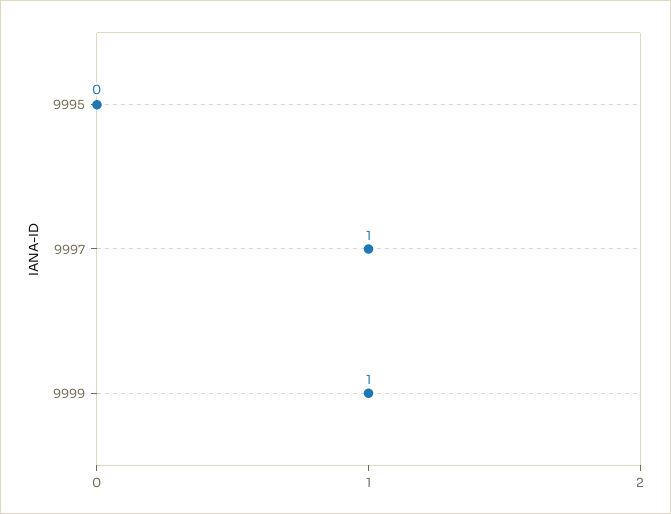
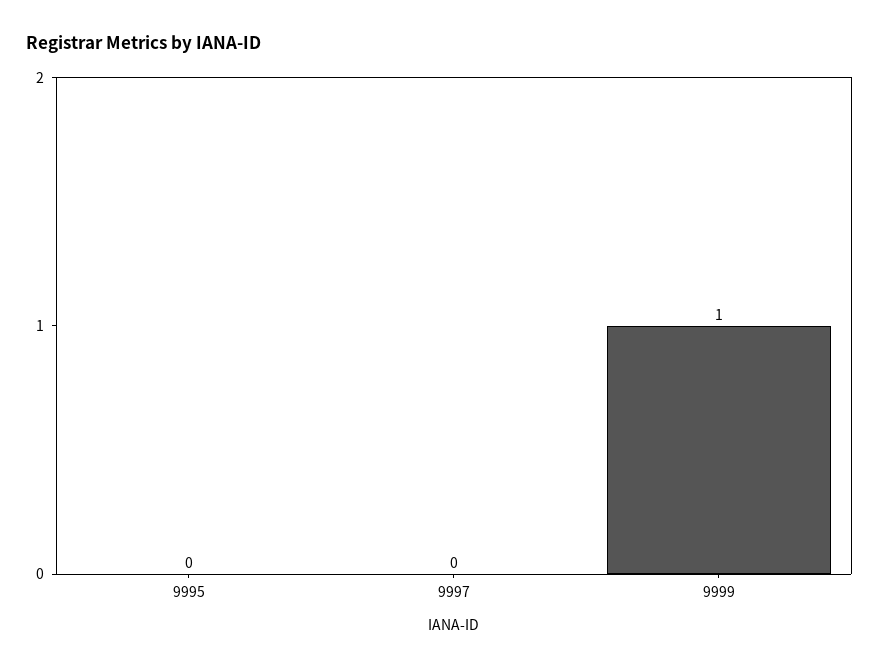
  {
    "9995": 0,
-   "9997": 1,
+   "9997": 0,
    "9999": 1
  }

